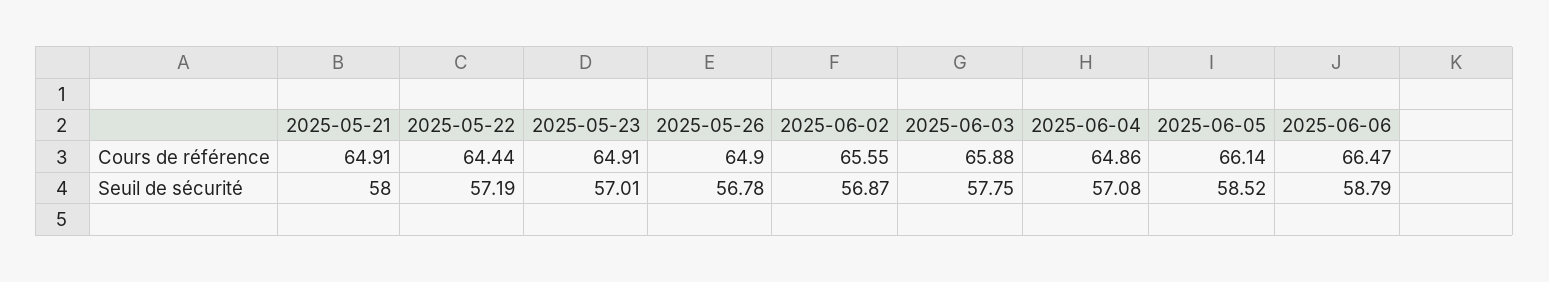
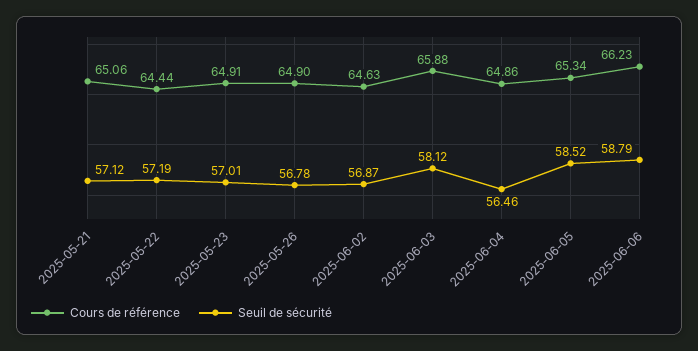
  {
    "Cours de référence": {
-     "2025-05-21": 64.91,
+     "2025-05-21": 65.06,
      "2025-05-22": 64.44,
      "2025-05-23": 64.91,
      "2025-05-26": 64.9,
-     "2025-06-02": 65.55,
+     "2025-06-02": 64.63,
      "2025-06-03": 65.88,
      "2025-06-04": 64.86,
-     "2025-06-05": 66.14,
+     "2025-06-05": 65.34,
-     "2025-06-06": 66.47
+     "2025-06-06": 66.23
    },
    "Seuil de sécurité": {
-     "2025-05-21": 58,
+     "2025-05-21": 57.12,
      "2025-05-22": 57.19,
      "2025-05-23": 57.01,
      "2025-05-26": 56.78,
      "2025-06-02": 56.87,
-     "2025-06-03": 57.75,
+     "2025-06-03": 58.12,
-     "2025-06-04": 57.08,
+     "2025-06-04": 56.46,
      "2025-06-05": 58.52,
      "2025-06-06": 58.79
    }
  }

